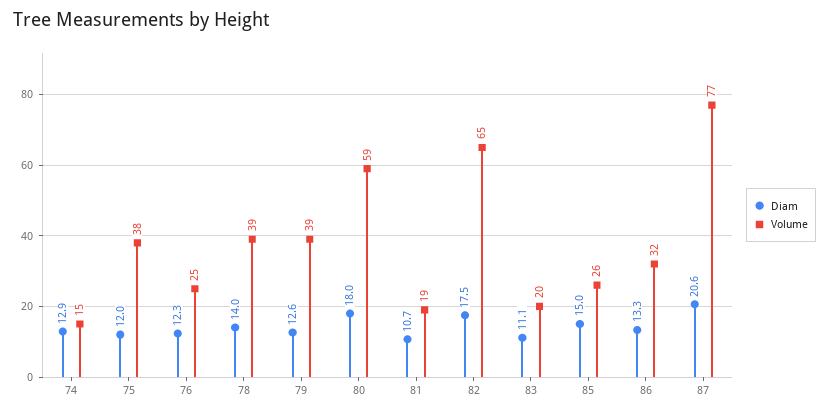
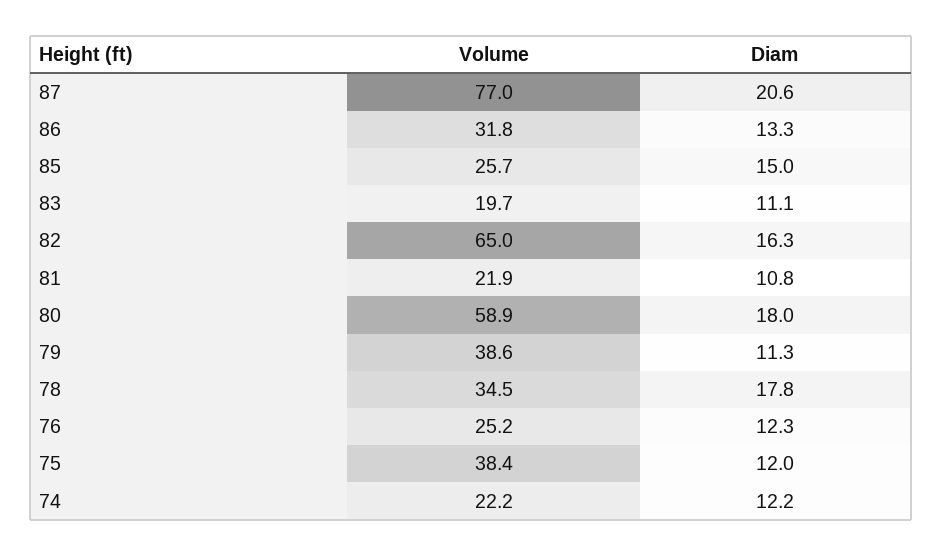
  {
    "Diam": {
-     "74": 12.9,
+     "74": 12.2,
      "75": 12,
      "76": 12.3,
-     "78": 14,
+     "78": 17.8,
-     "79": 12.6,
+     "79": 11.3,
      "80": 18,
-     "81": 10.7,
+     "81": 10.8,
-     "82": 17.5,
+     "82": 16.3,
      "83": 11.1,
      "85": 15,
      "86": 13.3,
      "87": 20.6
    },
    "Volume": {
-     "74": 15,
+     "74": 22.2,
      "75": 38.4,
      "76": 25.2,
-     "78": 39,
+     "78": 34.5,
      "79": 38.6,
      "80": 58.9,
-     "81": 19,
+     "81": 21.9,
      "82": 65,
      "83": 19.7,
      "85": 25.7,
      "86": 31.8,
      "87": 77
    }
  }

